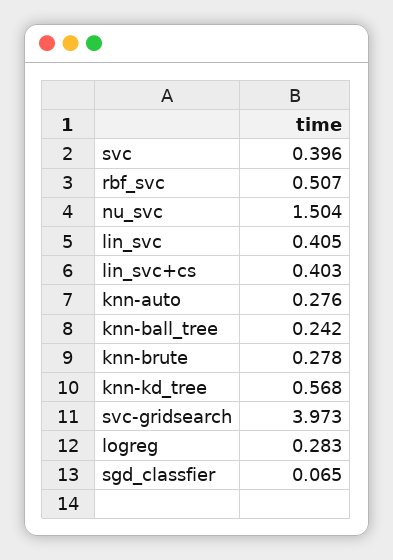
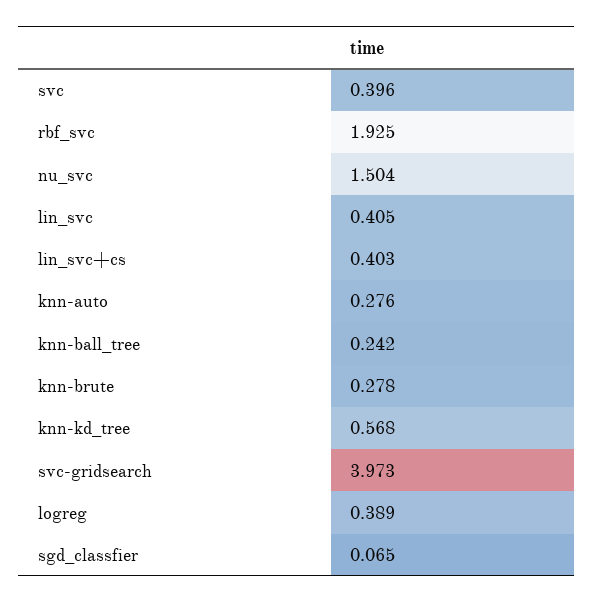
  {
    "svc": 0.396,
-   "rbf_svc": 0.507,
+   "rbf_svc": 1.925,
    "nu_svc": 1.504,
    "lin_svc": 0.405,
    "lin_svc+cs": 0.403,
    "knn-auto": 0.276,
    "knn-ball_tree": 0.242,
    "knn-brute": 0.278,
    "knn-kd_tree": 0.568,
    "svc-gridsearch": 3.973,
-   "logreg": 0.283,
+   "logreg": 0.389,
    "sgd_classfier": 0.065
  }

